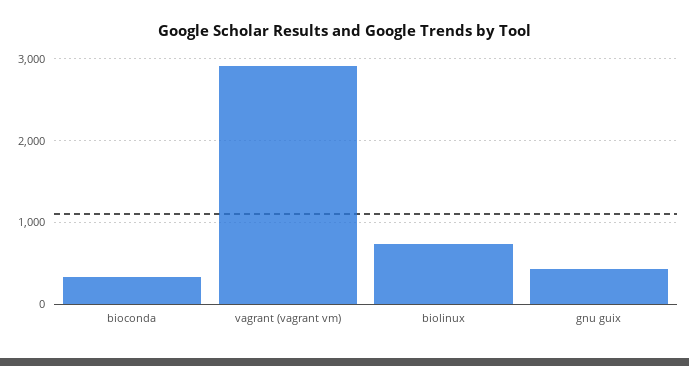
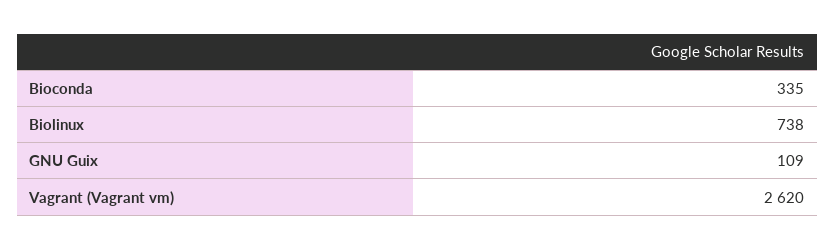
  {
    "bioconda": 335,
-   "vagrant (vagrant vm)": 2900,
+   "vagrant (vagrant vm)": 2620,
    "biolinux": 738,
-   "gnu guix": 400
+   "gnu guix": 109
  }

